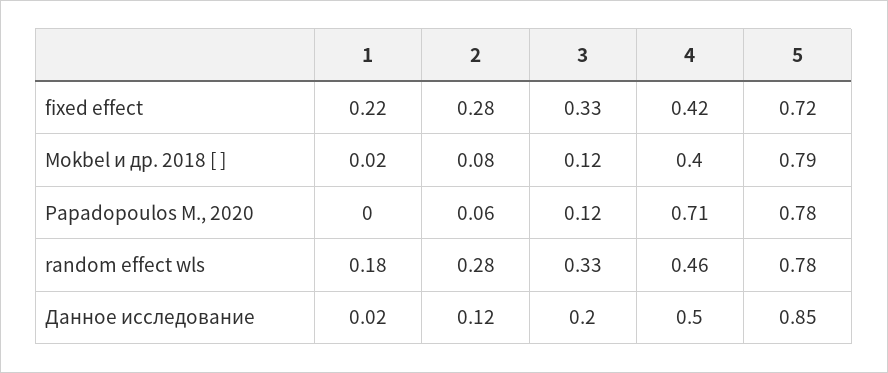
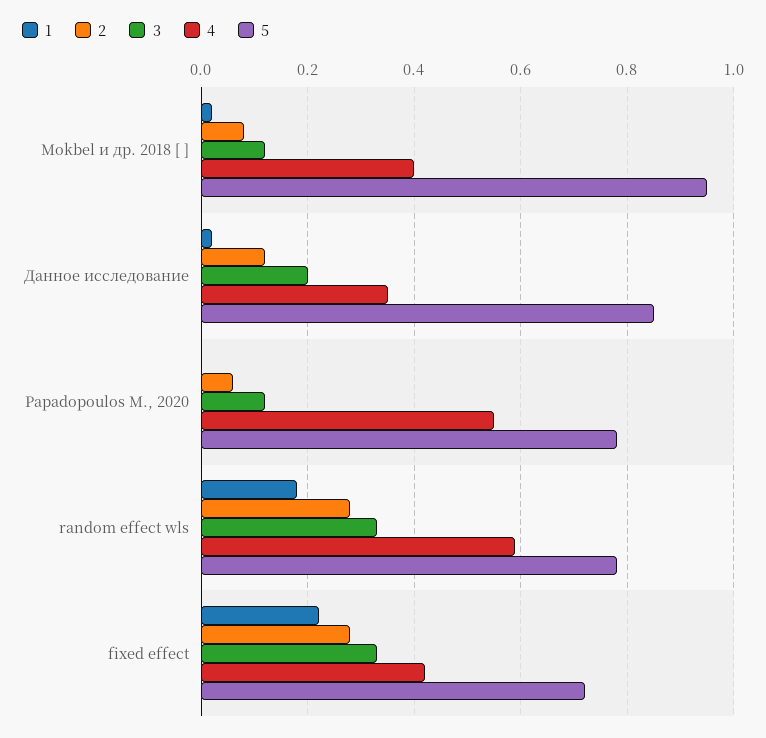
  {
    "1": {
      "fixed effect": 0.22,
      "Mokbel и др. 2018 [ ]": 0.02,
      "Papadopoulos М., 2020": 0,
      "random effect wls": 0.18,
      "Данное исследование": 0.02
    },
    "2": {
      "fixed effect": 0.28,
      "Mokbel и др. 2018 [ ]": 0.08,
      "Papadopoulos М., 2020": 0.06,
      "random effect wls": 0.28,
      "Данное исследование": 0.12
    },
    "3": {
      "fixed effect": 0.33,
      "Mokbel и др. 2018 [ ]": 0.12,
      "Papadopoulos М., 2020": 0.12,
      "random effect wls": 0.33,
      "Данное исследование": 0.2
    },
    "4": {
      "fixed effect": 0.42,
      "Mokbel и др. 2018 [ ]": 0.4,
-     "Papadopoulos М., 2020": 0.71,
+     "Papadopoulos М., 2020": 0.55,
-     "random effect wls": 0.46,
+     "random effect wls": 0.6,
-     "Данное исследование": 0.5
+     "Данное исследование": 0.35
    },
    "5": {
      "fixed effect": 0.72,
-     "Mokbel и др. 2018 [ ]": 0.79,
+     "Mokbel и др. 2018 [ ]": 0.95,
      "Papadopoulos М., 2020": 0.78,
      "random effect wls": 0.78,
      "Данное исследование": 0.85
    }
  }

